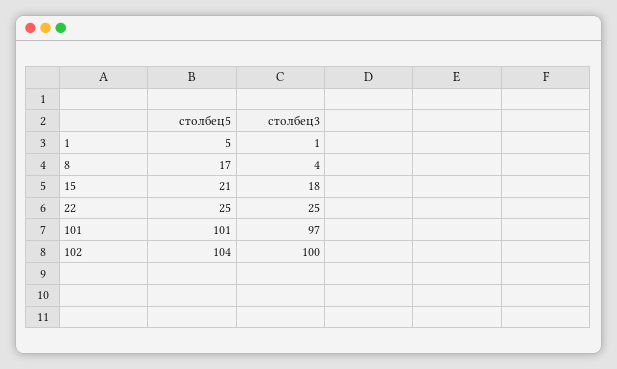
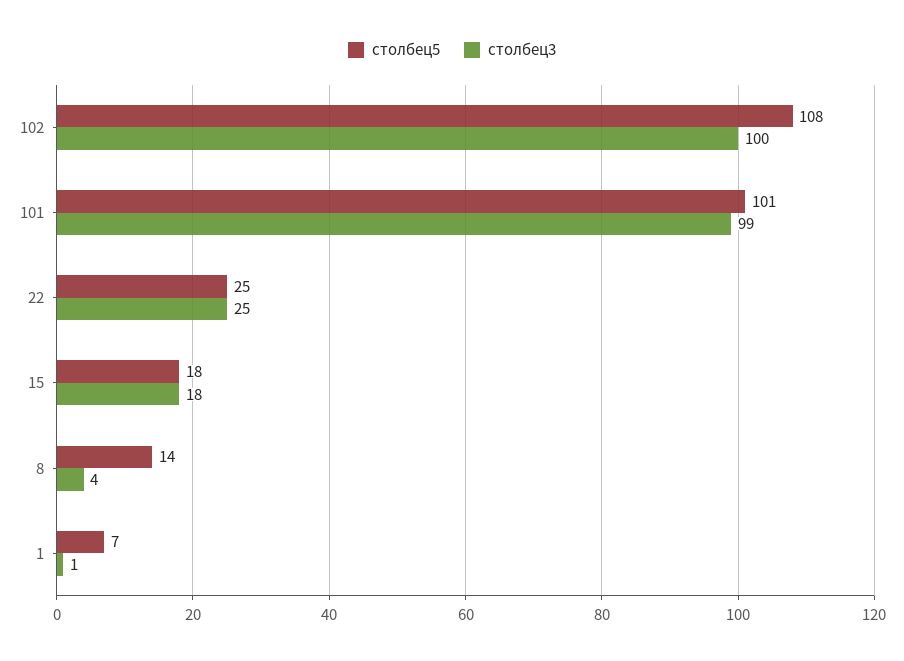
  {
    "столбец5": {
-     "1": 5,
+     "1": 7,
-     "8": 17,
+     "8": 14,
-     "15": 21,
+     "15": 18,
      "22": 25,
      "101": 101,
-     "102": 104
+     "102": 108
    },
    "столбец3": {
      "1": 1,
      "8": 4,
      "15": 18,
      "22": 25,
-     "101": 97,
+     "101": 99,
      "102": 100
    }
  }

